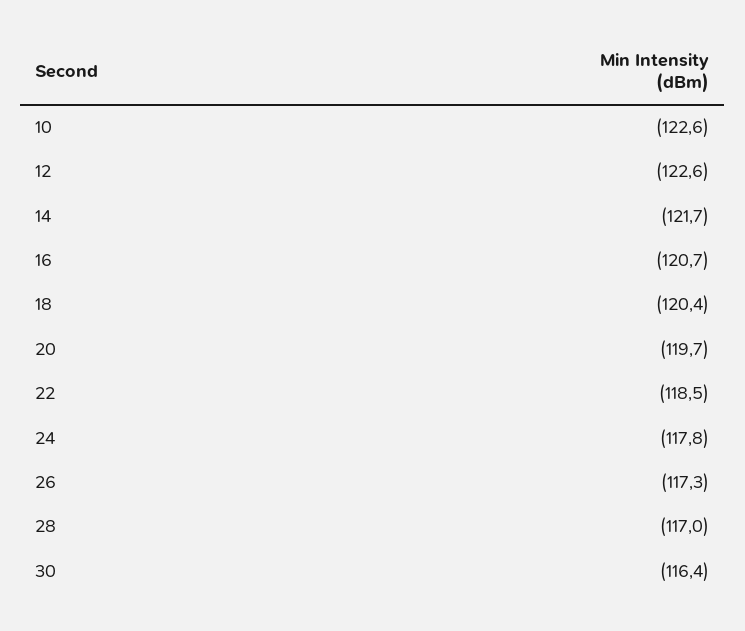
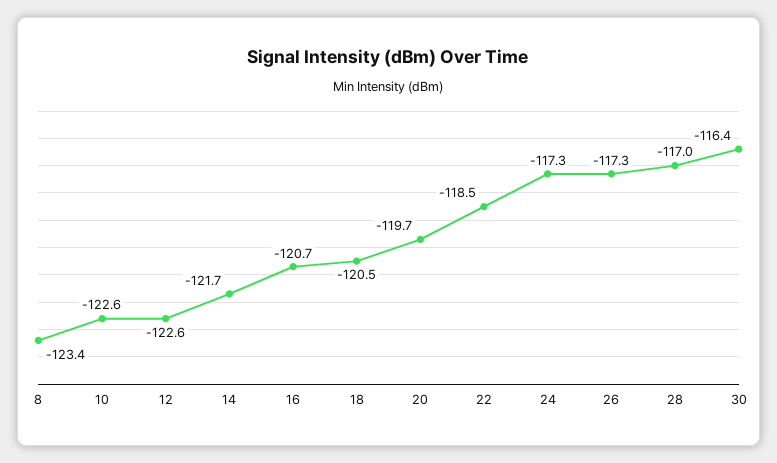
  {
    "10": -122.6,
    "12": -122.6,
    "14": -121.7,
    "16": -120.7,
-   "18": -120.4,
+   "18": -120.5,
    "20": -119.7,
    "22": -118.5,
-   "24": -117.8,
+   "24": -117.3,
    "26": -117.3,
    "28": -117,
-   "30": -116.4
+   "30": -116.4,
+   "8": -123.4
  }

